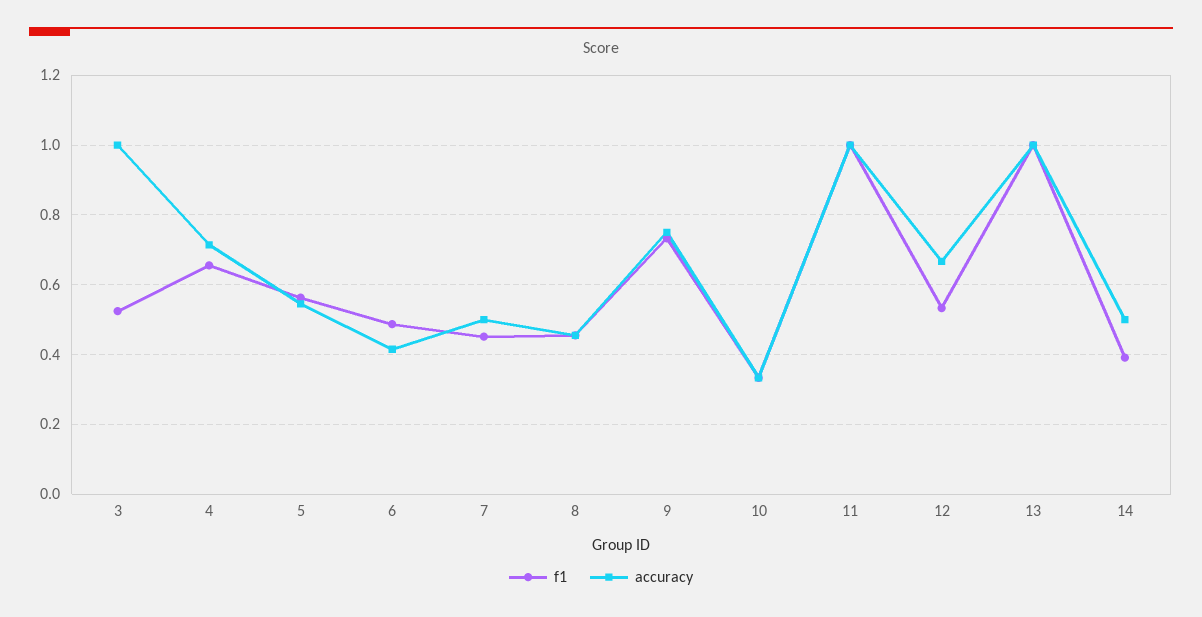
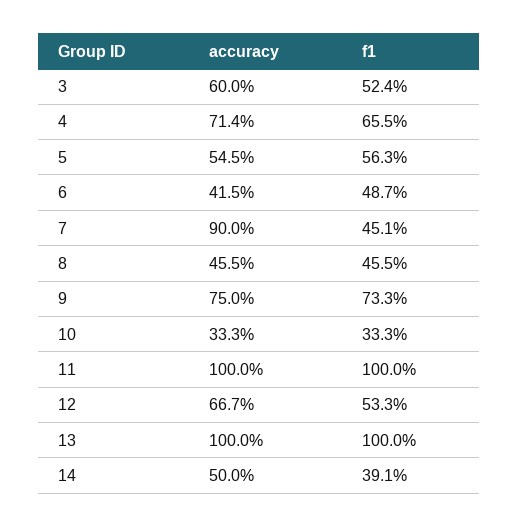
  {
    "f1": {
      "3": 0.524,
      "4": 0.655,
      "5": 0.563,
      "6": 0.487,
      "7": 0.451,
      "8": 0.455,
      "9": 0.733,
      "10": 0.333,
      "11": 1,
      "12": 0.533,
      "13": 1,
      "14": 0.391
    },
    "accuracy": {
-     "3": 1,
+     "3": 0.6,
      "4": 0.714,
      "5": 0.545,
      "6": 0.415,
-     "7": 0.5,
+     "7": 0.9,
      "8": 0.455,
      "9": 0.75,
      "10": 0.333,
      "11": 1,
      "12": 0.667,
      "13": 1,
      "14": 0.5
    }
  }

